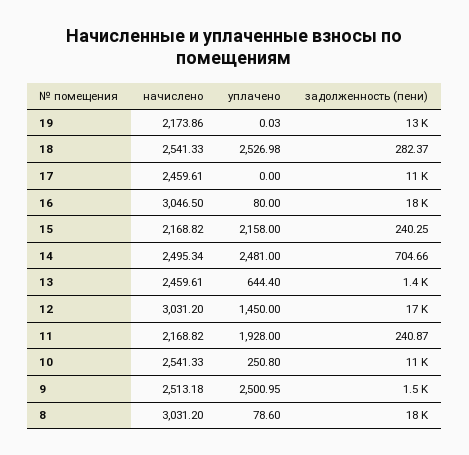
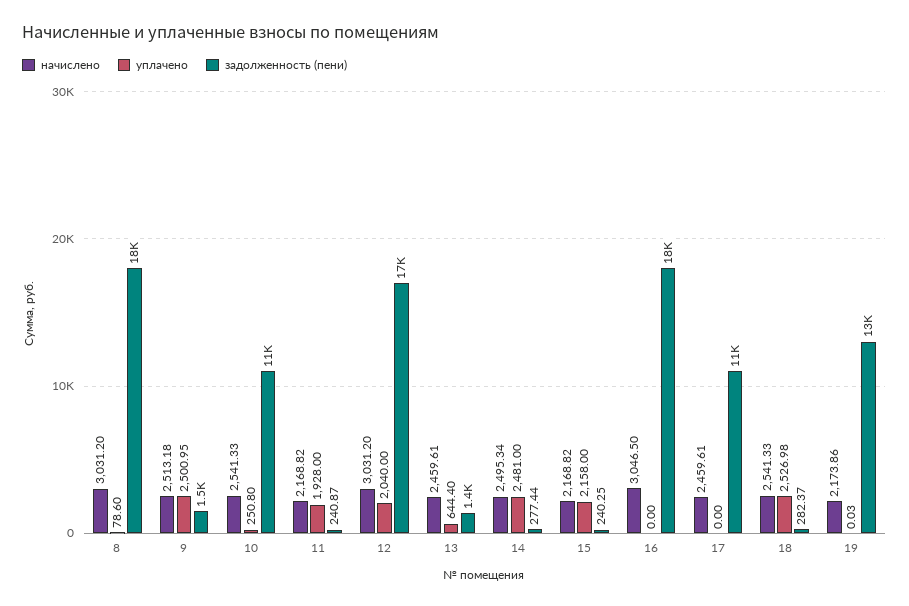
  {
    "начислено": {
      "19": 2173.86,
      "18": 2541.33,
      "17": 2459.61,
      "16": 3046.5,
      "15": 2168.82,
      "14": 2495.34,
      "13": 2459.61,
      "12": 3031.2,
      "11": 2168.82,
      "10": 2541.33,
      "9": 2513.18,
      "8": 3031.2
    },
    "уплачено": {
      "19": 0.03,
      "18": 2526.98,
      "17": 0,
-     "16": 80,
+     "16": 0,
      "15": 2158,
      "14": 2481,
      "13": 644.4,
-     "12": 1450,
+     "12": 2040,
      "11": 1928,
      "10": 250.8,
      "9": 2500.95,
      "8": 78.6
    },
    "задолженность (пени)": {
      "19": 13000,
      "18": 282.37,
      "17": 11000,
      "16": 18000,
      "15": 240.25,
-     "14": 704.66,
+     "14": 277.44,
      "13": 1400,
      "12": 17000,
      "11": 240.87,
      "10": 11000,
      "9": 1500,
      "8": 18000
    }
  }

